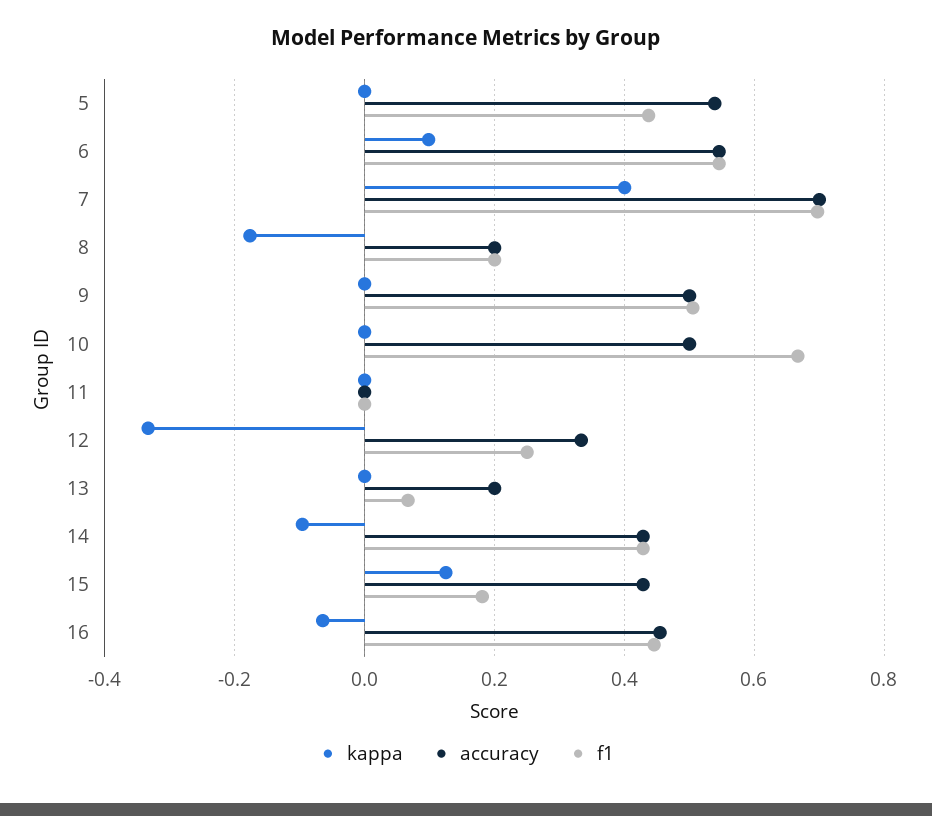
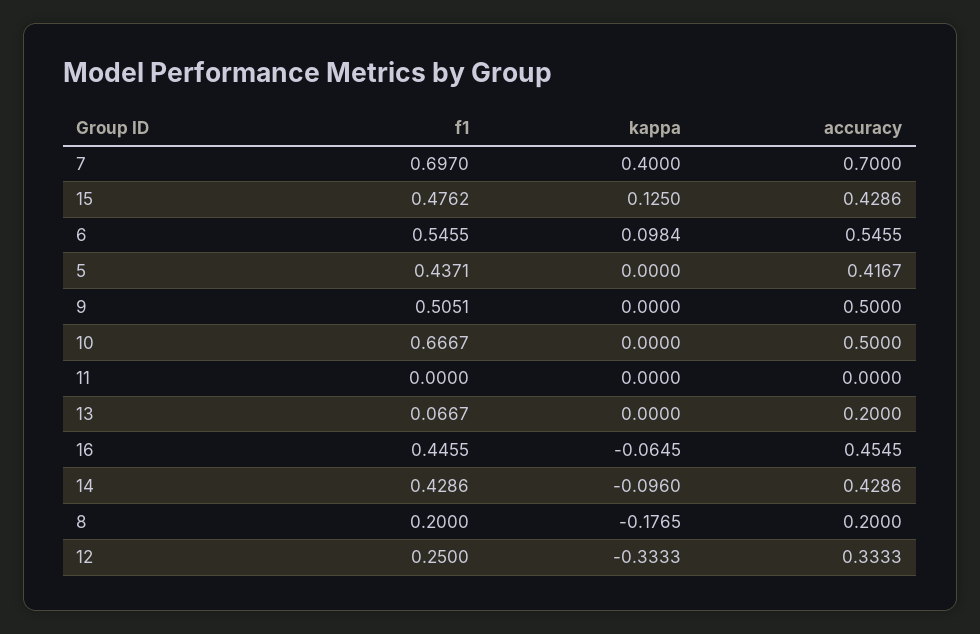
  {
    "kappa": {
      "5": 0,
      "6": 0.0984,
      "7": 0.4,
      "8": -0.1765,
      "9": 0,
      "10": 0,
      "11": 0,
      "12": -0.3333,
      "13": 0,
      "14": -0.096,
      "15": 0.125,
      "16": -0.0645
    },
    "accuracy": {
-     "5": 0.54,
+     "5": 0.4167,
      "6": 0.5455,
      "7": 0.7,
      "8": 0.2,
      "9": 0.5,
      "10": 0.5,
      "11": 0,
      "12": 0.3333,
      "13": 0.2,
      "14": 0.4286,
      "15": 0.4286,
      "16": 0.4545
    },
    "f1": {
      "5": 0.4371,
      "6": 0.5455,
      "7": 0.697,
      "8": 0.2,
      "9": 0.5051,
      "10": 0.6667,
      "11": 0,
      "12": 0.25,
      "13": 0.0667,
      "14": 0.4286,
-     "15": 0.18,
+     "15": 0.4762,
      "16": 0.4455
    }
  }

